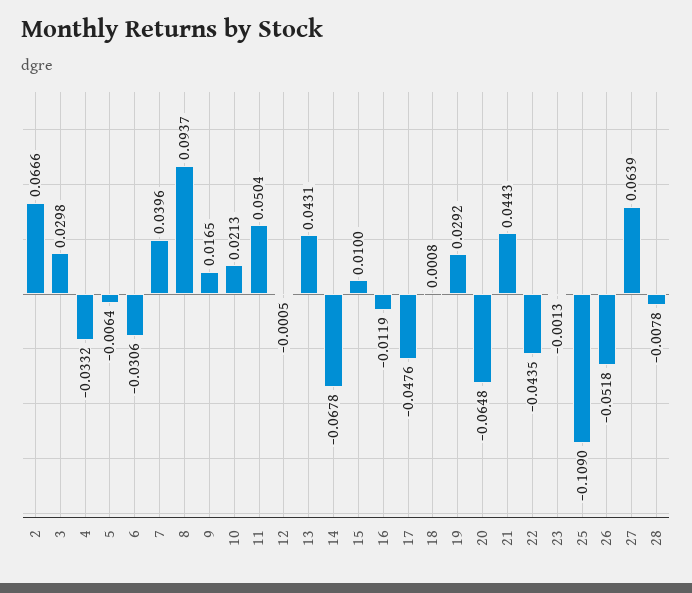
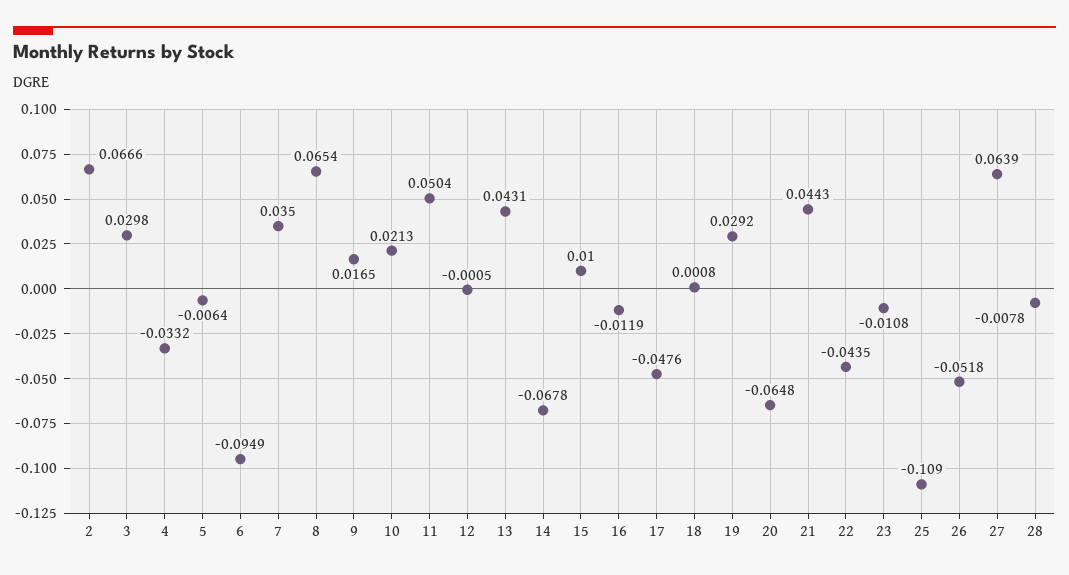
  {
    "2": 0.0666,
    "3": 0.0298,
    "4": -0.0332,
    "5": -0.0064,
-   "6": -0.0306,
+   "6": -0.0949,
-   "7": 0.0396,
+   "7": 0.035,
-   "8": 0.0937,
+   "8": 0.0654,
    "9": 0.0165,
    "10": 0.0213,
    "11": 0.0504,
    "12": -0.0005,
    "13": 0.0431,
    "14": -0.0678,
    "15": 0.01,
    "16": -0.0119,
    "17": -0.0476,
    "18": 0.0008,
    "19": 0.0292,
    "20": -0.0648,
    "21": 0.0443,
    "22": -0.0435,
-   "23": -0.0013,
+   "23": -0.0108,
    "25": -0.109,
    "26": -0.0518,
    "27": 0.0639,
    "28": -0.0078
  }

